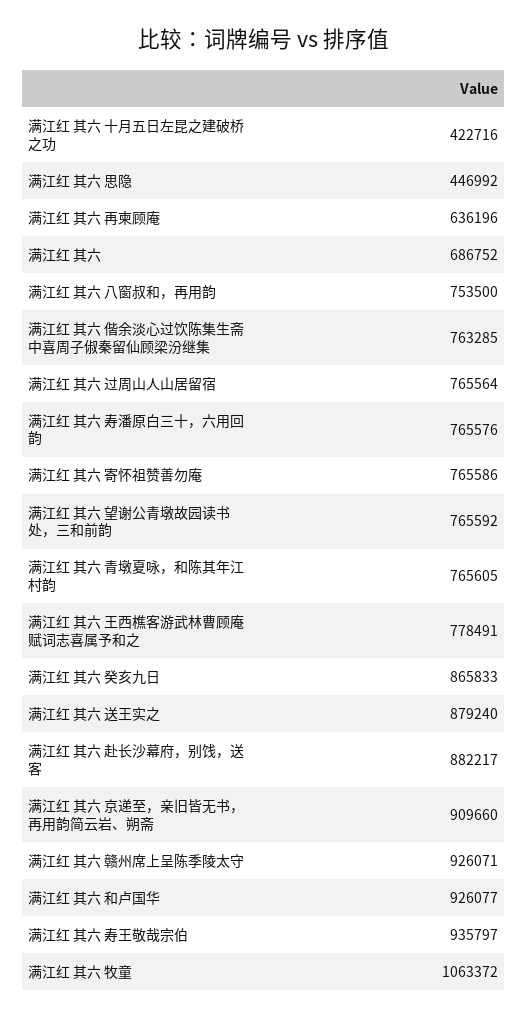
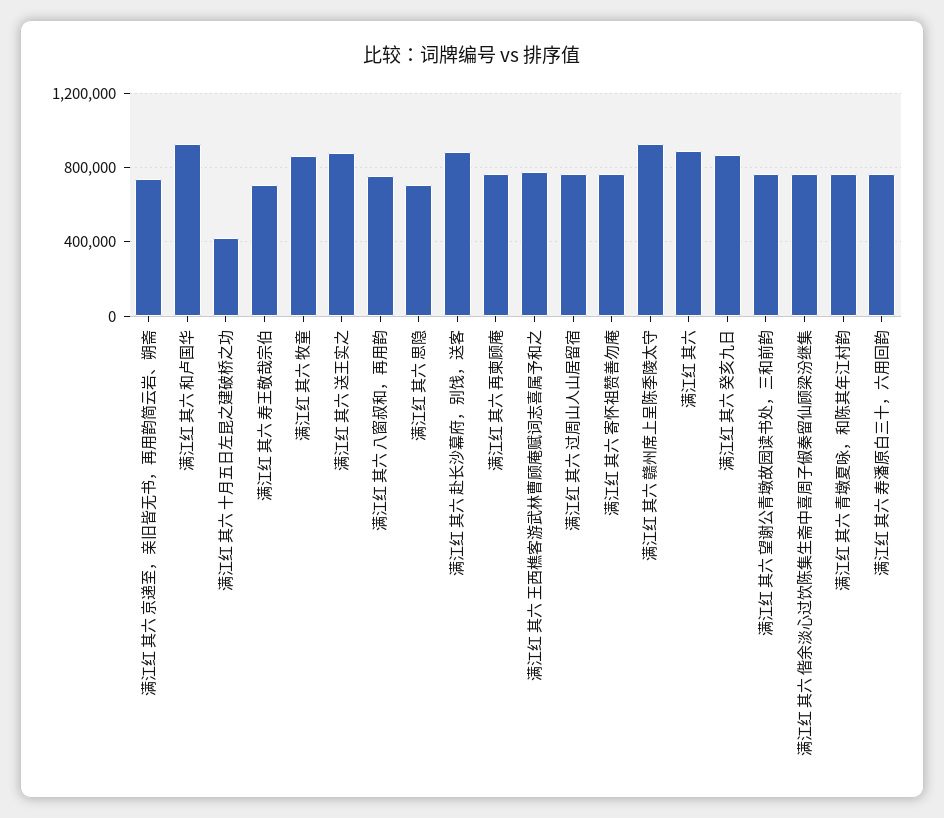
  {
    "满江红 其六 十月五日左昆之建破桥之功": 422716,
-   "满江红 其六 思隐": 446992,
+   "满江红 其六 思隐": 700000,
-   "满江红 其六 再柬顾庵": 636196,
+   "满江红 其六 再柬顾庵": 750000,
-   "满江红 其六": 686752,
+   "满江红 其六": 900000,
    "满江红 其六 八窗叔和，再用韵": 753500,
    "满江红 其六 偕余淡心过饮陈集生斋中喜周子俶秦留仙顾梁汾继集": 763285,
    "满江红 其六 过周山人山居留宿": 765564,
    "满江红 其六 寿潘原白三十，六用回韵": 765576,
    "满江红 其六 寄怀祖赞善勿庵": 765586,
    "满江红 其六 望谢公青墩故园读书处，三和前韵": 765592,
    "满江红 其六 青墩夏咏，和陈其年江村韵": 765605,
    "满江红 其六 王西樵客游武林曹顾庵赋词志喜属予和之": 778491,
    "满江红 其六 癸亥九日": 865833,
    "满江红 其六 送王实之": 879240,
    "满江红 其六 赴长沙幕府，别饯，送客": 882217,
-   "满江红 其六 京递至，亲旧皆无书，再用韵简云岩、朔斋": 909660,
+   "满江红 其六 京递至，亲旧皆无书，再用韵简云岩、朔斋": 750000,
    "满江红 其六 赣州席上呈陈季陵太守": 926071,
    "满江红 其六 和卢国华": 926077,
-   "满江红 其六 寿王敬哉宗伯": 935797,
+   "满江红 其六 寿王敬哉宗伯": 700000,
-   "满江红 其六 牧童": 1063372
+   "满江红 其六 牧童": 850000
  }

